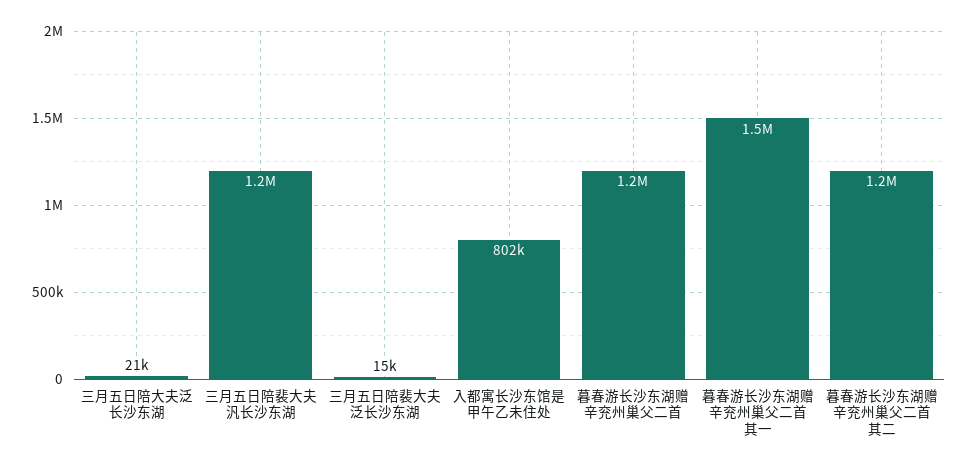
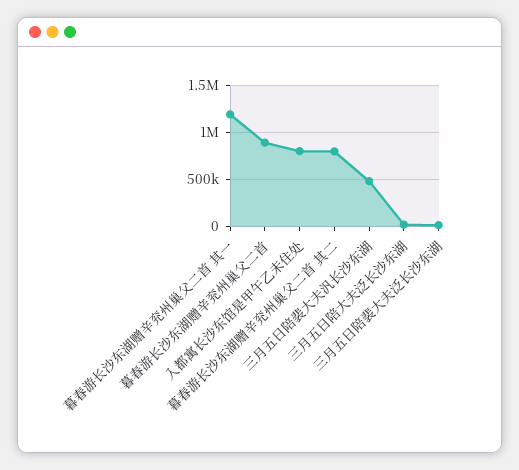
  {
    "三月五日陪大夫泛长沙东湖": 21000,
-   "三月五日陪裴大夫汎长沙东湖": 1200000,
+   "三月五日陪裴大夫汎长沙东湖": 500000,
    "三月五日陪裴大夫泛长沙东湖": 15000,
    "入都寓长沙东馆是甲午乙未住处": 802000,
-   "暮春游长沙东湖赠辛兖州巢父二首": 1200000,
+   "暮春游长沙东湖赠辛兖州巢父二首": 900000,
-   "暮春游长沙东湖赠辛兖州巢父二首 其一": 1500000,
+   "暮春游长沙东湖赠辛兖州巢父二首 其一": 1200000,
-   "暮春游长沙东湖赠辛兖州巢父二首 其二": 1200000
+   "暮春游长沙东湖赠辛兖州巢父二首 其二": 800000
  }

